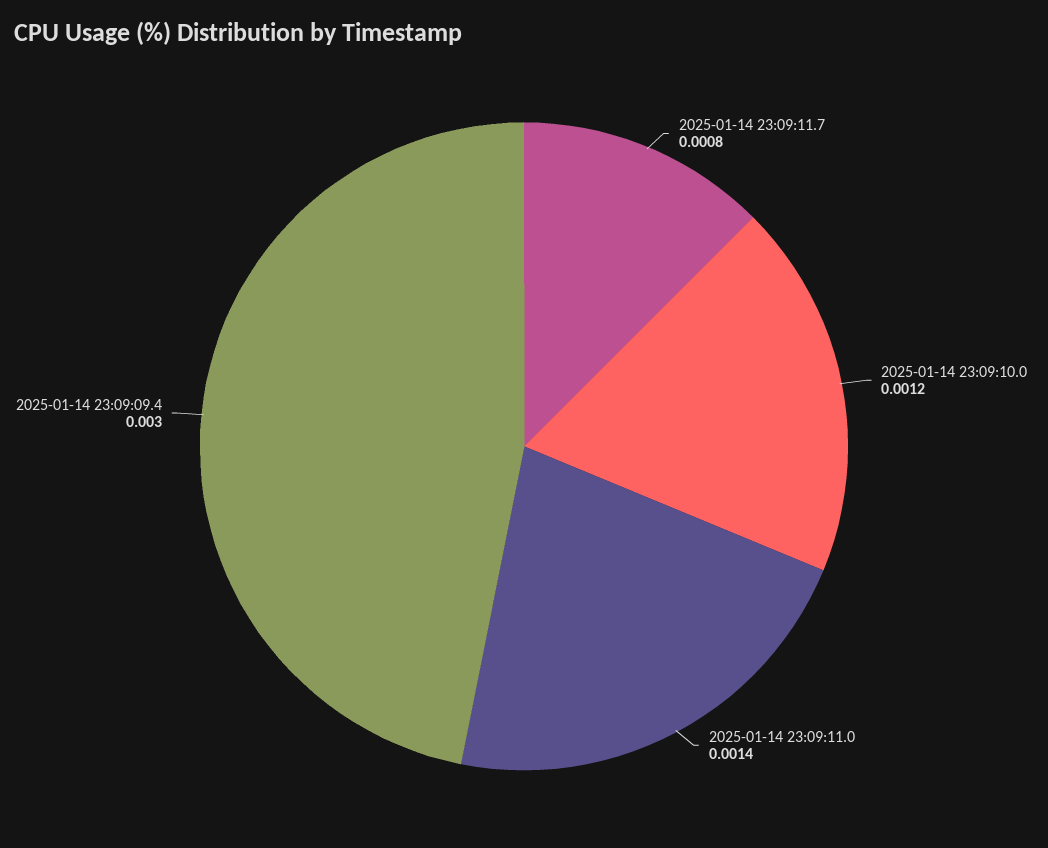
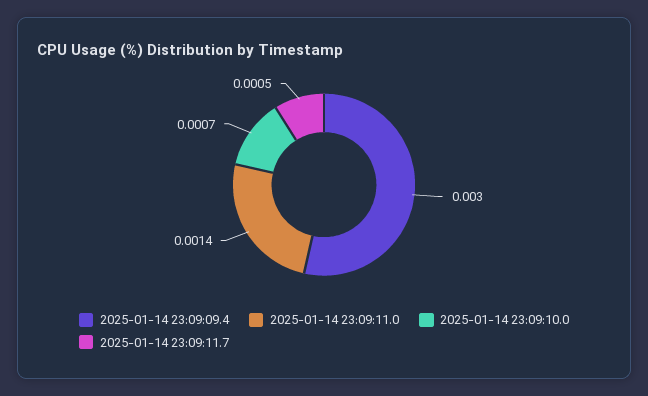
  {
-   "2025-01-14 23:09:11.7": 0.0008,
+   "2025-01-14 23:09:11.7": 0.0005,
-   "2025-01-14 23:09:10.0": 0.0012,
+   "2025-01-14 23:09:10.0": 0.0007,
    "2025-01-14 23:09:11.0": 0.0014,
    "2025-01-14 23:09:09.4": 0.003
  }

